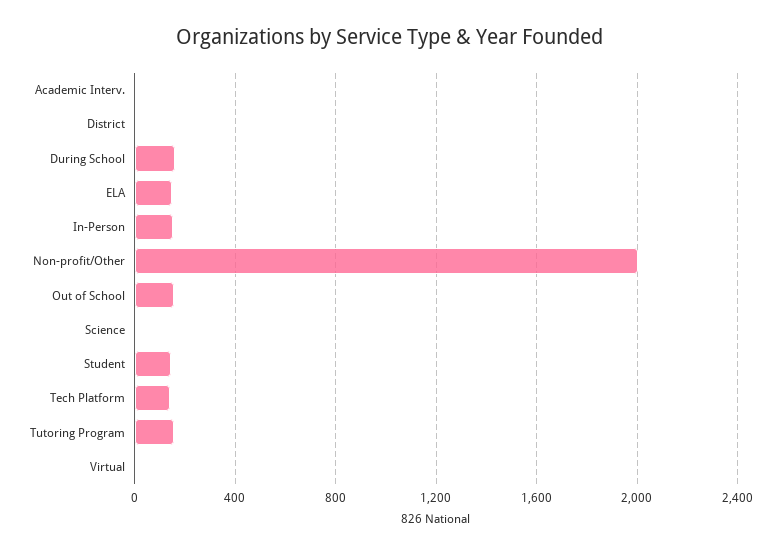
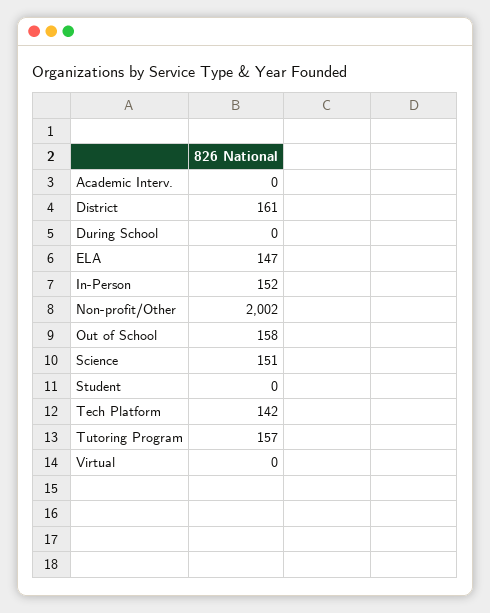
  {
    "Academic Interv.": 0,
-   "District": 0,
+   "District": 161,
-   "During School": 150,
+   "During School": 0,
    "ELA": 147,
    "In-Person": 152,
    "Non-profit/Other": 2002,
    "Out of School": 158,
-   "Science": 0,
+   "Science": 151,
-   "Student": 150,
+   "Student": 0,
    "Tech Platform": 142,
    "Tutoring Program": 157,
    "Virtual": 0
  }

